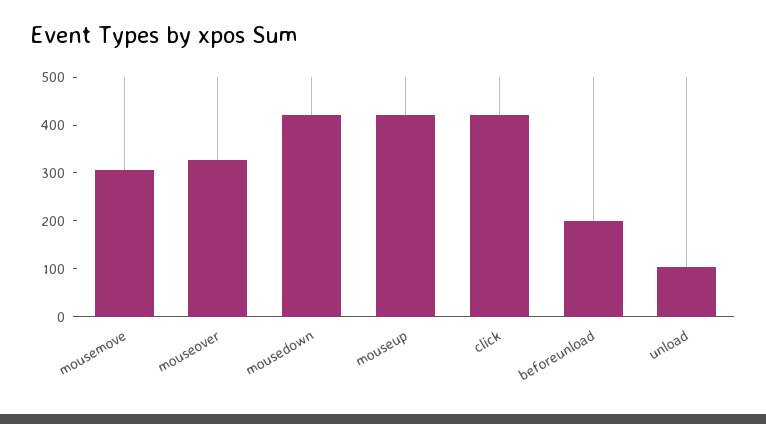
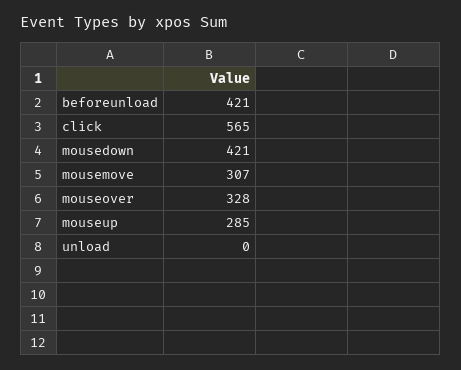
  {
    "mousemove": 307,
    "mouseover": 328,
    "mousedown": 421,
-   "mouseup": 420,
+   "mouseup": 285,
-   "click": 420,
+   "click": 565,
-   "beforeunload": 200,
+   "beforeunload": 421,
-   "unload": 100
+   "unload": 0
  }

